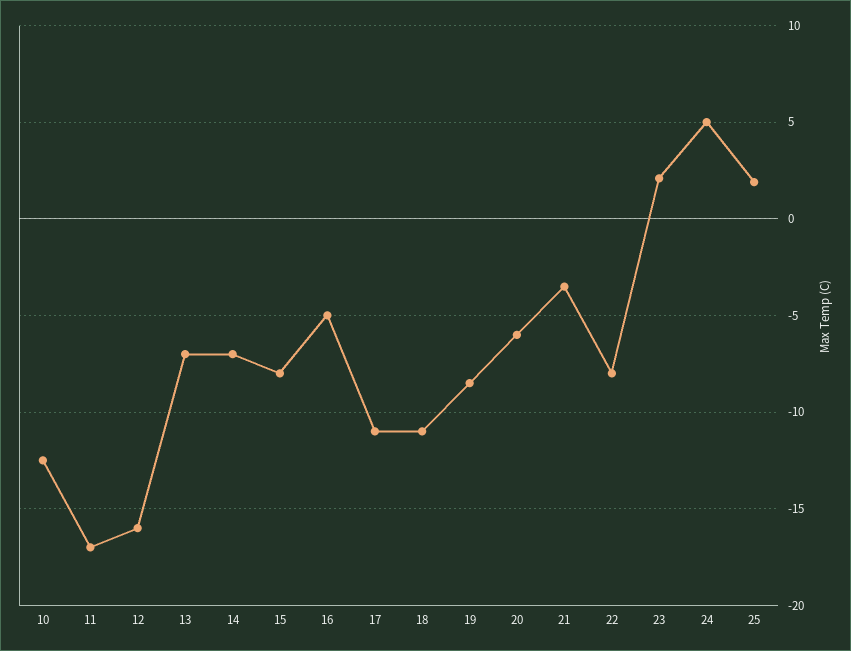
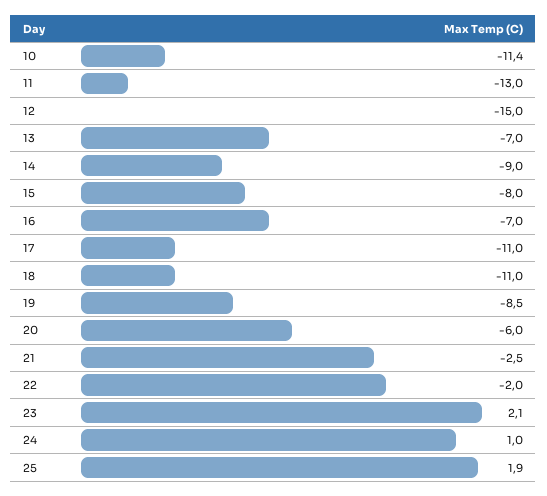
  {
-   "10": -12.5,
+   "10": -11.4,
-   "11": -17,
+   "11": -13,
-   "12": -16,
+   "12": -15,
    "13": -7,
-   "14": -7,
+   "14": -9,
    "15": -8,
-   "16": -5,
+   "16": -7,
    "17": -11,
    "18": -11,
    "19": -8.5,
    "20": -6,
-   "21": -3.5,
+   "21": -2.5,
-   "22": -8,
+   "22": -2,
    "23": 2.1,
-   "24": 5,
+   "24": 1,
    "25": 1.9
  }

